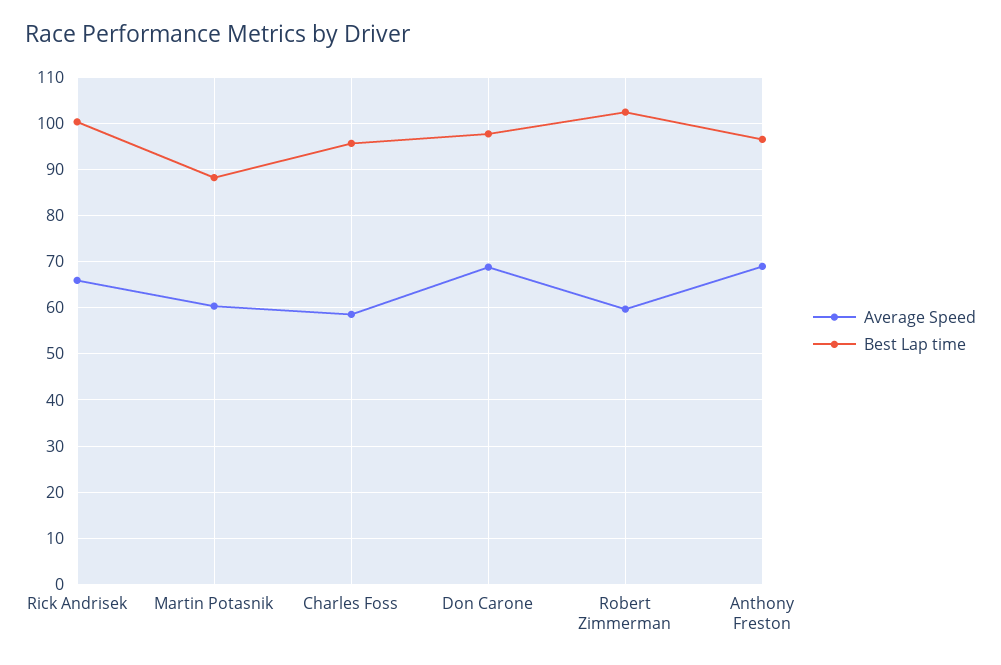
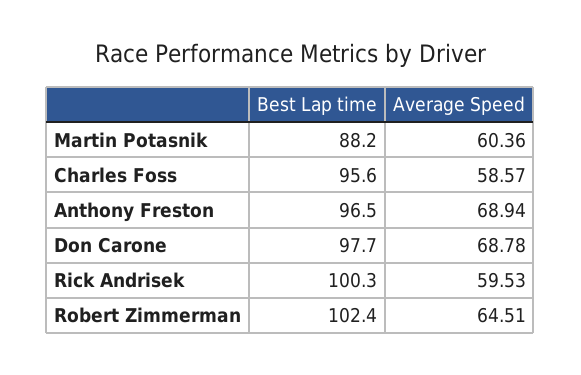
  {
    "Average Speed": {
-     "Rick Andrisek": 66,
+     "Rick Andrisek": 59.53,
      "Martin Potasnik": 60.36,
      "Charles Foss": 58.57,
      "Don Carone": 68.78,
-     "Robert Zimmerman": 60,
+     "Robert Zimmerman": 64.51,
      "Anthony Freston": 68.94
    },
    "Best Lap time": {
      "Rick Andrisek": 100.3,
      "Martin Potasnik": 88.2,
      "Charles Foss": 95.6,
      "Don Carone": 97.7,
      "Robert Zimmerman": 102.4,
      "Anthony Freston": 96.5
    }
  }

